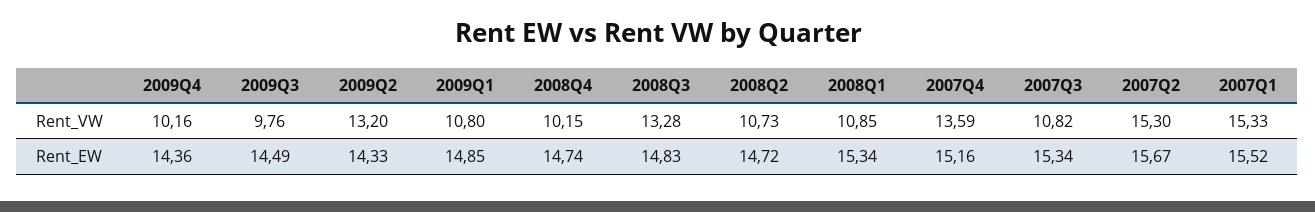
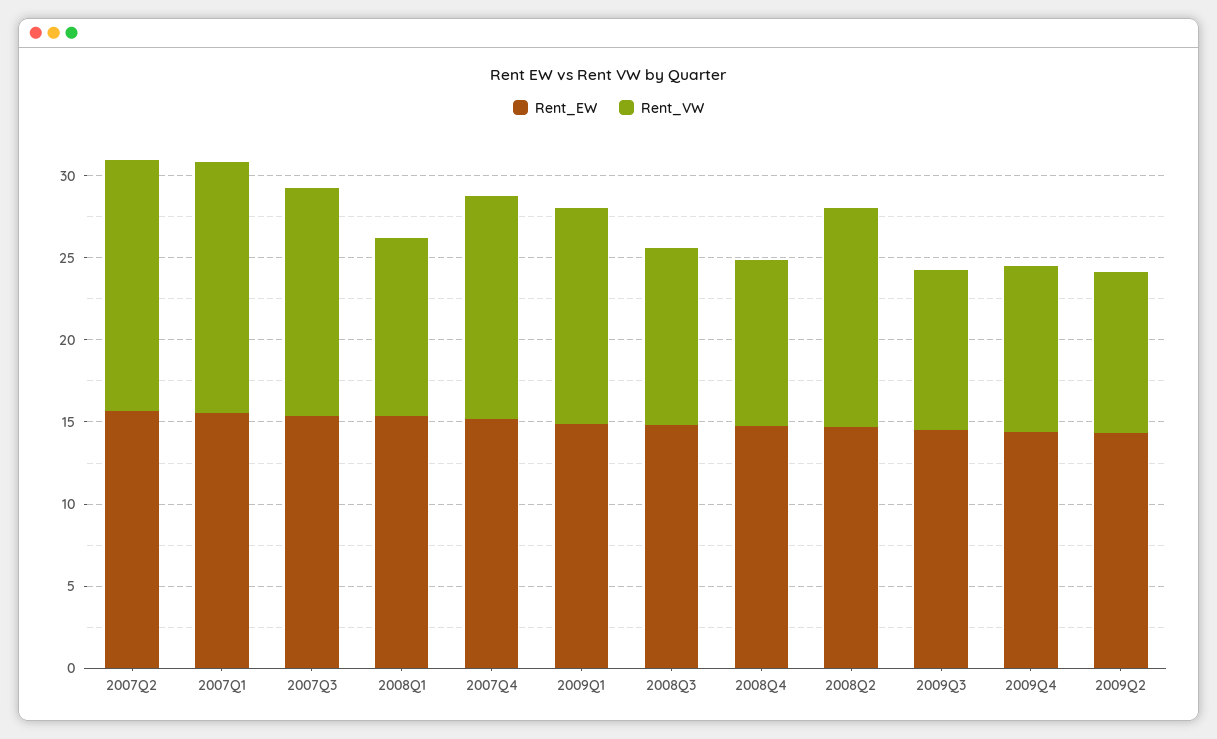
  {
    "Rent_VW": {
      "2009Q4": 10.16,
      "2009Q3": 9.76,
-     "2009Q2": 13.2,
+     "2009Q2": 10,
-     "2009Q1": 10.8,
+     "2009Q1": 13,
      "2008Q4": 10.15,
-     "2008Q3": 13.28,
+     "2008Q3": 11,
-     "2008Q2": 10.73,
+     "2008Q2": 13,
      "2008Q1": 10.85,
      "2007Q4": 13.59,
-     "2007Q3": 10.82,
+     "2007Q3": 14,
      "2007Q2": 15.3,
      "2007Q1": 15.33
    },
    "Rent_EW": {
      "2009Q4": 14.36,
      "2009Q3": 14.49,
      "2009Q2": 14.33,
      "2009Q1": 14.85,
      "2008Q4": 14.74,
      "2008Q3": 14.83,
      "2008Q2": 14.72,
      "2008Q1": 15.34,
      "2007Q4": 15.16,
      "2007Q3": 15.34,
      "2007Q2": 15.67,
      "2007Q1": 15.52
    }
  }

